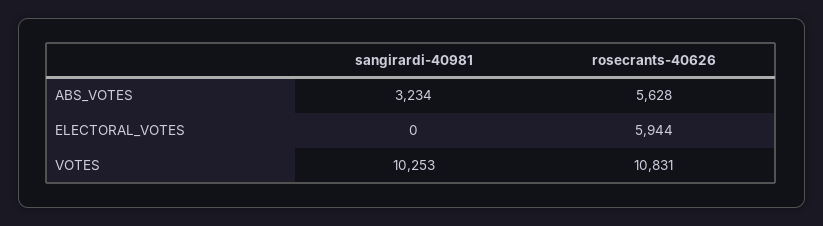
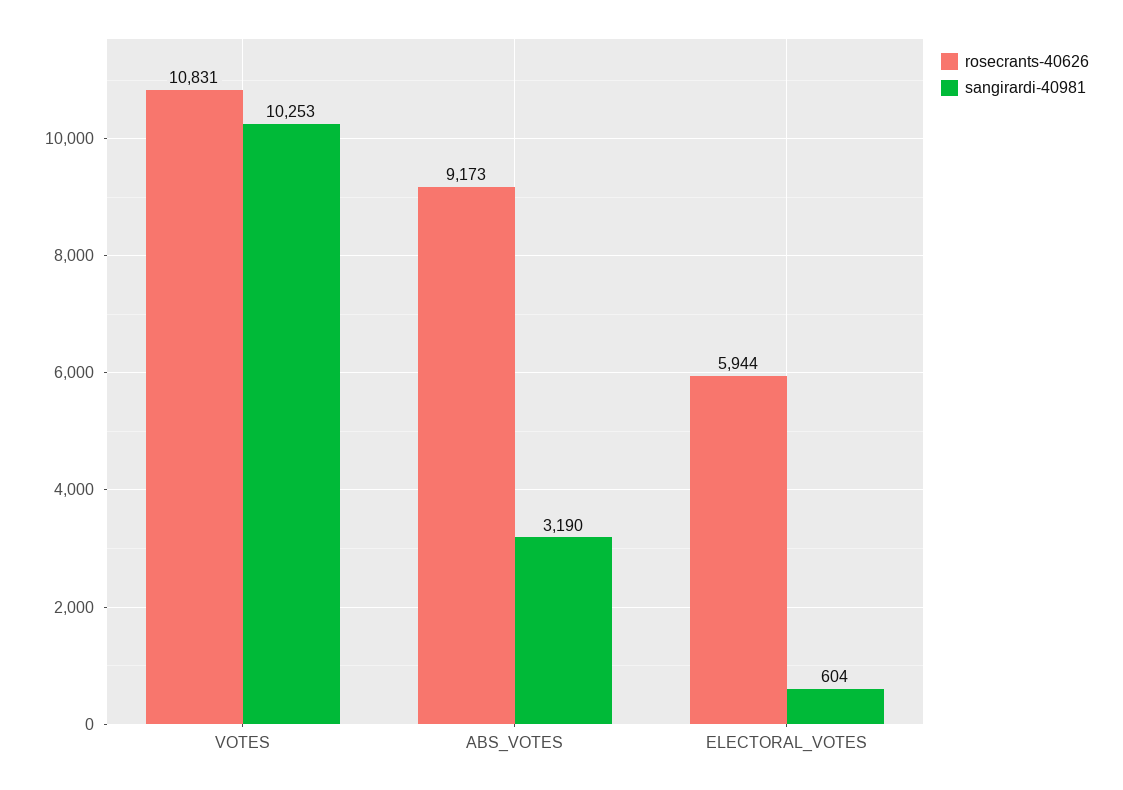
  {
    "sangirardi-40981": {
-     "ABS_VOTES": 3234,
+     "ABS_VOTES": 3190,
-     "ELECTORAL_VOTES": 0,
+     "ELECTORAL_VOTES": 604,
      "VOTES": 10253
    },
    "rosecrants-40626": {
-     "ABS_VOTES": 5628,
+     "ABS_VOTES": 9173,
      "ELECTORAL_VOTES": 5944,
      "VOTES": 10831
    }
  }

